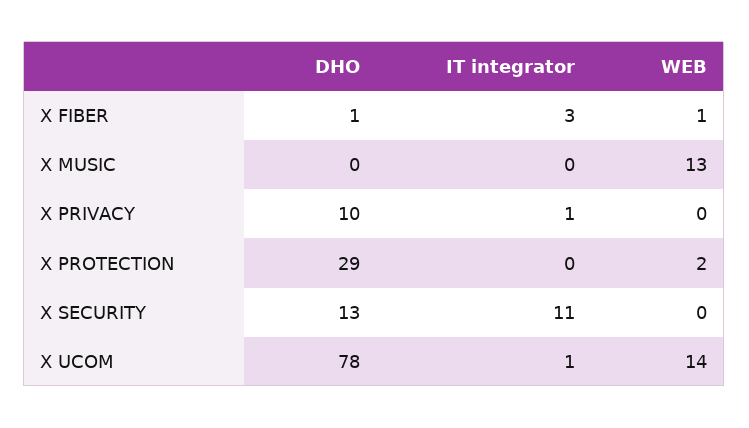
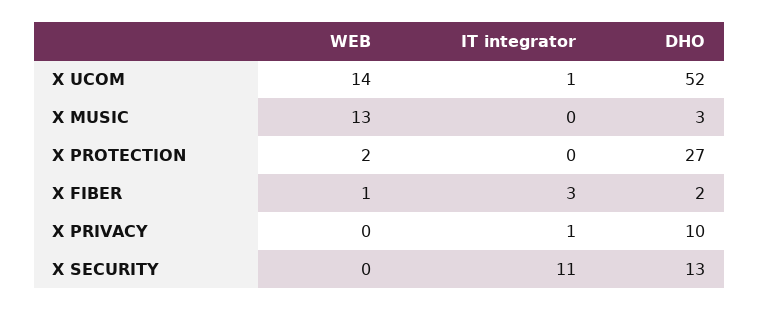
  {
    "DHO": {
-     "X FIBER": 1,
+     "X FIBER": 2,
-     "X MUSIC": 0,
+     "X MUSIC": 3,
      "X PRIVACY": 10,
-     "X PROTECTION": 29,
+     "X PROTECTION": 27,
      "X SECURITY": 13,
-     "X UCOM": 78
+     "X UCOM": 52
    },
    "IT integrator": {
      "X FIBER": 3,
      "X MUSIC": 0,
      "X PRIVACY": 1,
      "X PROTECTION": 0,
      "X SECURITY": 11,
      "X UCOM": 1
    },
    "WEB": {
      "X FIBER": 1,
      "X MUSIC": 13,
      "X PRIVACY": 0,
      "X PROTECTION": 2,
      "X SECURITY": 0,
      "X UCOM": 14
    }
  }

